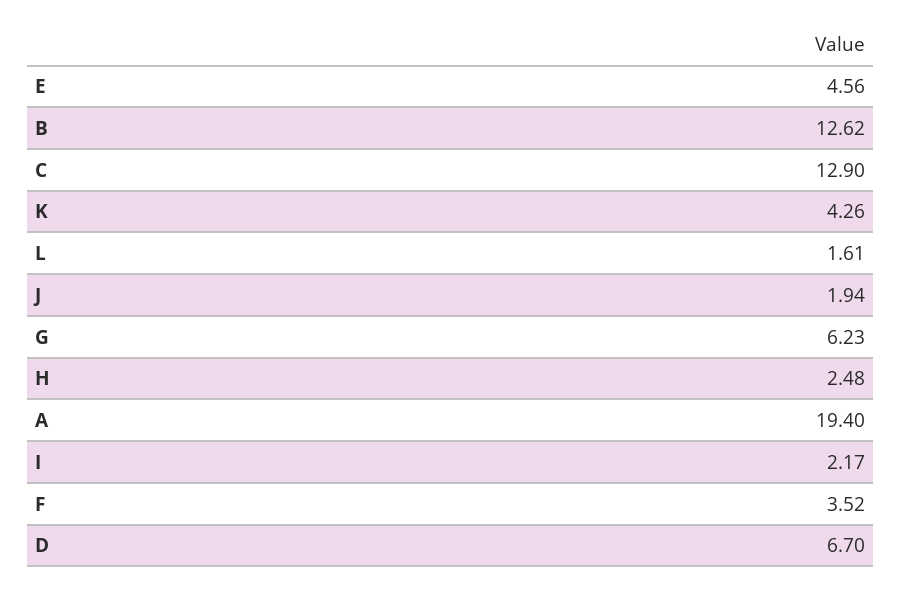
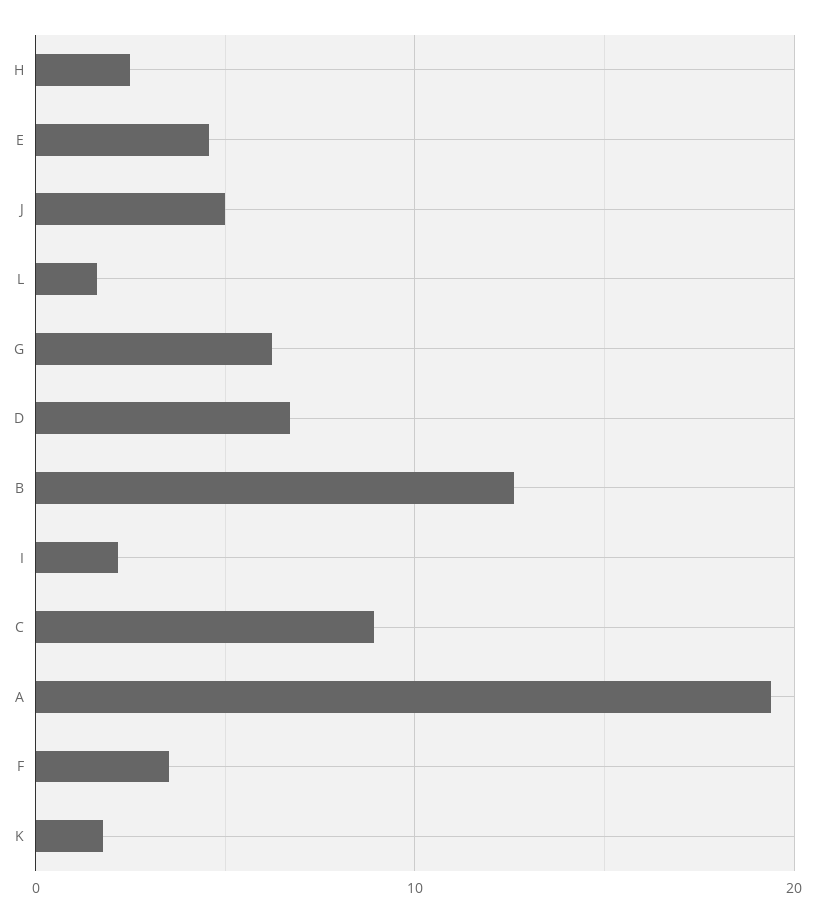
  {
    "E": 4.56,
    "B": 12.62,
-   "C": 12.9,
+   "C": 9,
-   "K": 4.26,
+   "K": 2,
    "L": 1.61,
-   "J": 1.94,
+   "J": 5,
    "G": 6.23,
    "H": 2.48,
    "A": 19.4,
    "I": 2.17,
    "F": 3.52,
    "D": 6.7
  }

